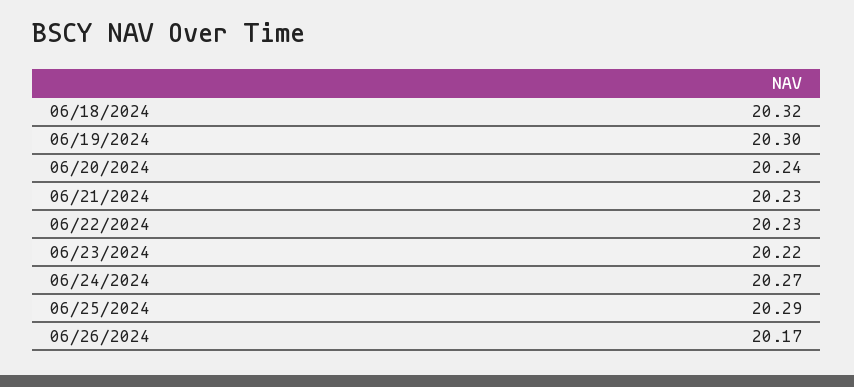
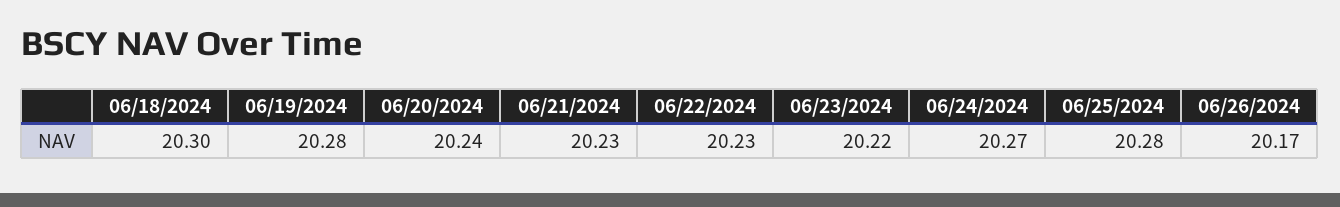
  {
-   "06/18/2024": 20.32,
+   "06/18/2024": 20.3,
-   "06/19/2024": 20.3,
+   "06/19/2024": 20.28,
    "06/20/2024": 20.24,
    "06/21/2024": 20.23,
    "06/22/2024": 20.23,
    "06/23/2024": 20.22,
    "06/24/2024": 20.27,
-   "06/25/2024": 20.29,
+   "06/25/2024": 20.28,
    "06/26/2024": 20.17
  }

